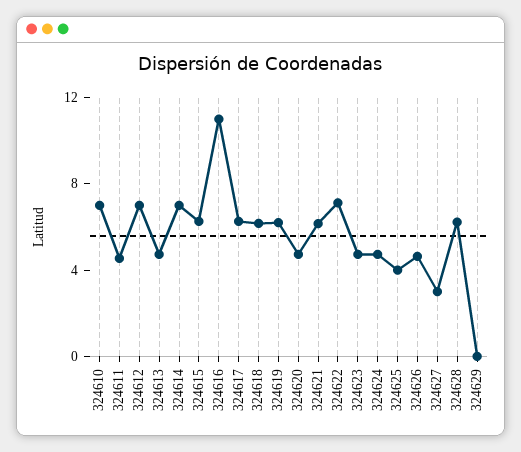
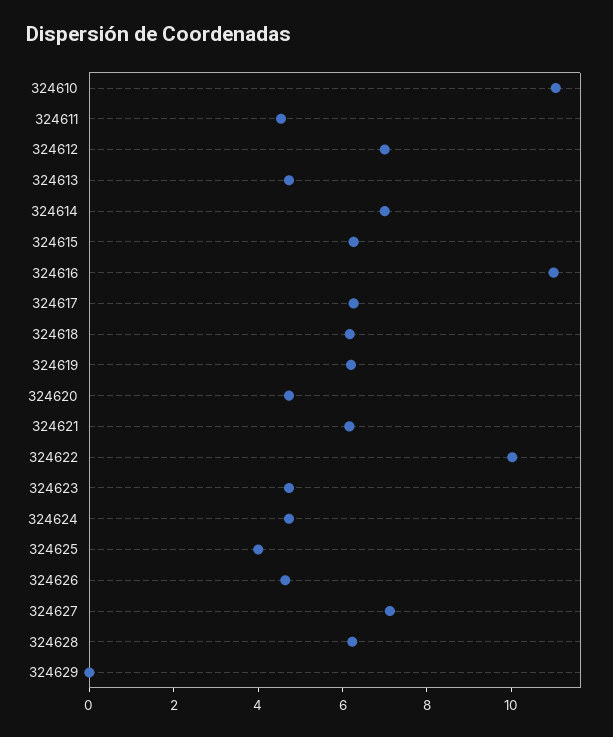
  {
-   "324610": 7,
+   "324610": 11,
    "324611": 4.5,
    "324612": 7,
    "324613": 4.5,
    "324614": 7,
    "324615": 6.5,
    "324616": 11,
    "324617": 6.5,
    "324618": 6,
    "324619": 6,
    "324620": 4.5,
    "324621": 6,
-   "324622": 7,
+   "324622": 10,
    "324623": 4.5,
    "324624": 4.5,
    "324625": 4,
    "324626": 4.5,
-   "324627": 3,
+   "324627": 7,
    "324628": 6,
    "324629": 0
  }

